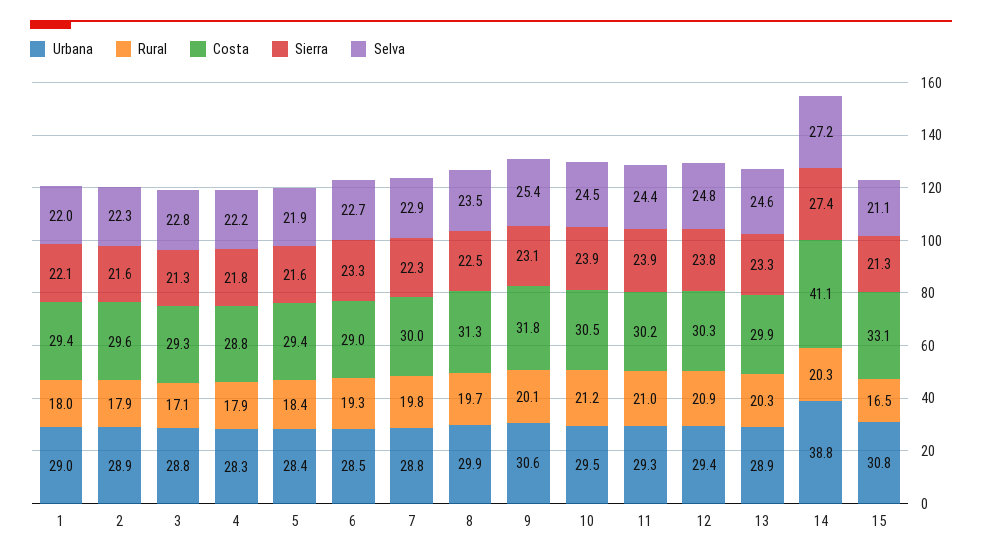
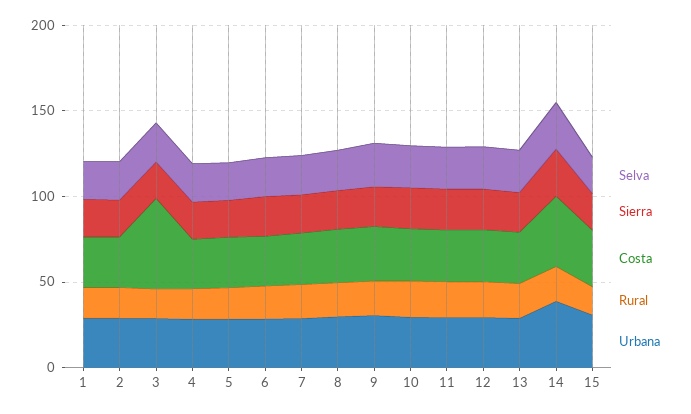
  {
    "Urbana": {
      "1": 29,
      "2": 28.9,
      "3": 28.8,
      "4": 28.3,
      "5": 28.4,
      "6": 28.5,
      "7": 28.8,
      "8": 29.9,
      "9": 30.6,
      "10": 29.5,
      "11": 29.3,
      "12": 29.4,
      "13": 28.9,
      "14": 38.8,
      "15": 30.8
    },
    "Rural": {
      "1": 18,
      "2": 17.9,
      "3": 17.1,
      "4": 17.9,
      "5": 18.4,
      "6": 19.3,
      "7": 19.8,
      "8": 19.7,
      "9": 20.1,
      "10": 21.2,
      "11": 21,
      "12": 20.9,
      "13": 20.3,
      "14": 20.3,
      "15": 16.5
    },
    "Costa": {
      "1": 29.4,
      "2": 29.6,
-     "3": 29.3,
+     "3": 50,
      "4": 28.8,
      "5": 29.4,
      "6": 29,
      "7": 30,
      "8": 31.3,
      "9": 31.8,
      "10": 30.5,
      "11": 30.2,
      "12": 30.3,
      "13": 29.9,
      "14": 41.1,
      "15": 33.1
    },
    "Sierra": {
      "1": 22.1,
      "2": 21.6,
      "3": 21.3,
      "4": 21.8,
      "5": 21.6,
      "6": 23.3,
      "7": 22.3,
      "8": 22.5,
      "9": 23.1,
      "10": 23.9,
      "11": 23.9,
      "12": 23.8,
      "13": 23.3,
      "14": 27.4,
      "15": 21.3
    },
    "Selva": {
      "1": 22,
      "2": 22.3,
      "3": 22.8,
      "4": 22.2,
      "5": 21.9,
      "6": 22.7,
      "7": 22.9,
      "8": 23.5,
      "9": 25.4,
      "10": 24.5,
      "11": 24.4,
      "12": 24.8,
      "13": 24.6,
      "14": 27.2,
      "15": 21.1
    }
  }

